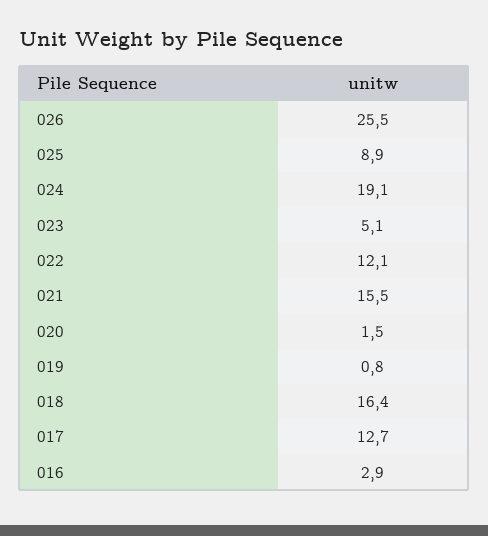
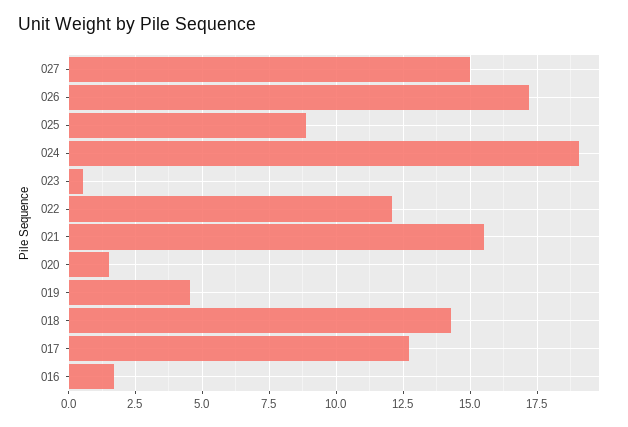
  {
-   "026": 25.5,
+   "026": 17.25,
    "025": 8.9,
    "024": 19.1,
-   "023": 5.1,
+   "023": 0.5,
    "022": 12.1,
    "021": 15.5,
    "020": 1.5,
-   "019": 0.8,
+   "019": 4.5,
-   "018": 16.4,
+   "018": 14.25,
    "017": 12.7,
-   "016": 2.9
+   "016": 1.75,
+   "027": 15
  }

